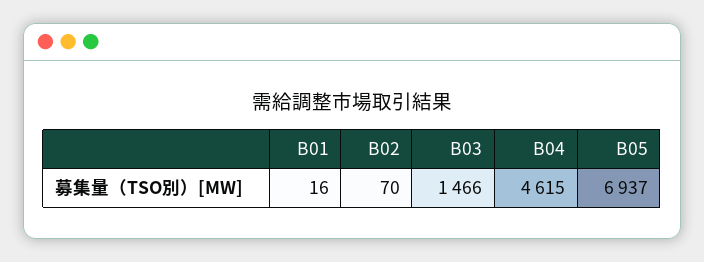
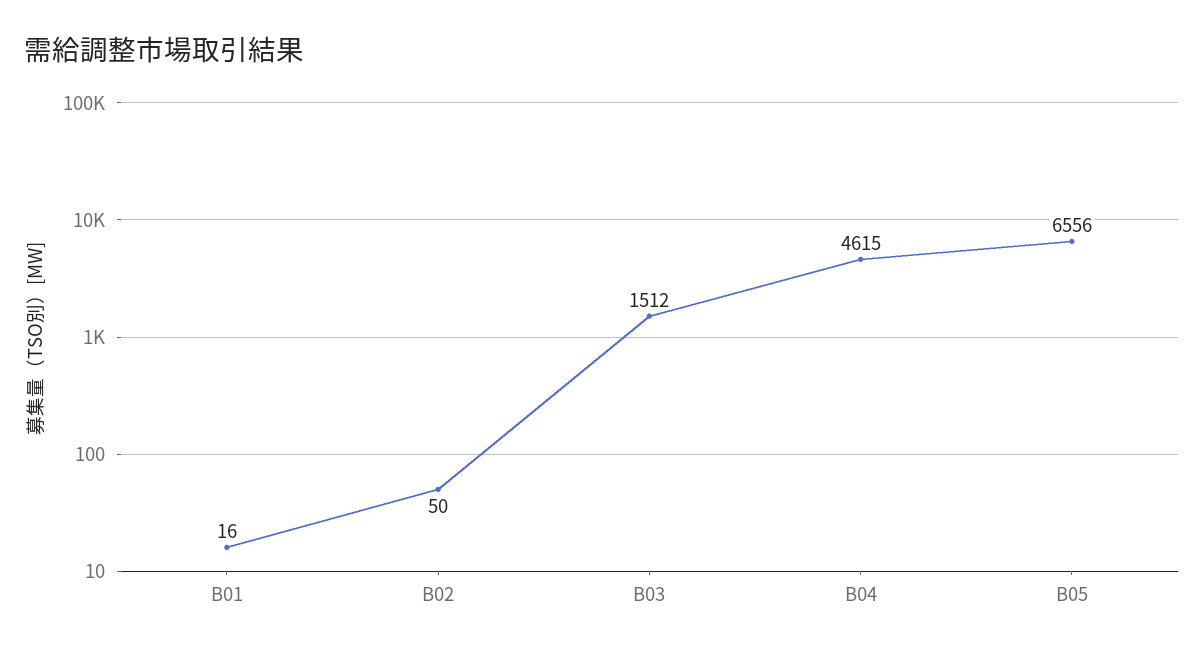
  {
    "B01": 16,
-   "B02": 70,
+   "B02": 50,
-   "B03": 1466,
+   "B03": 1512,
    "B04": 4615,
-   "B05": 6937
+   "B05": 6556
  }

